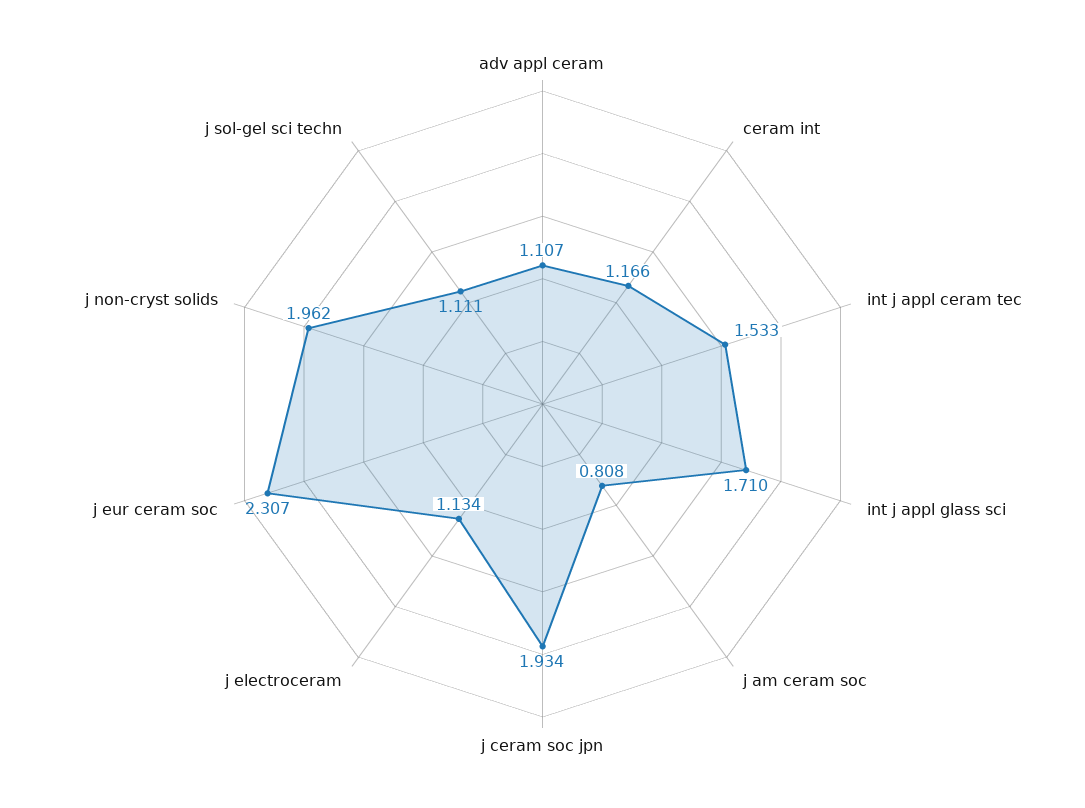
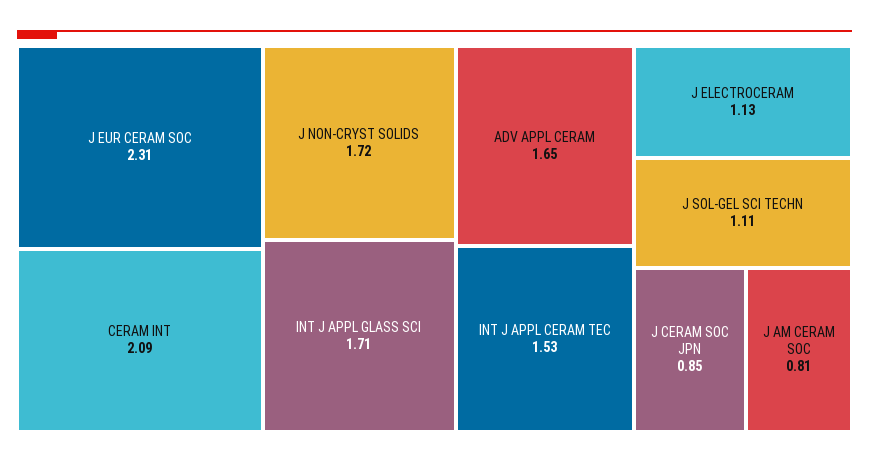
  {
-   "adv appl ceram": 1.107,
+   "adv appl ceram": 1.65,
-   "ceram int": 1.166,
+   "ceram int": 2.09,
    "int j appl ceram tec": 1.533,
    "int j appl glass sci": 1.71,
    "j am ceram soc": 0.808,
-   "j ceram soc jpn": 1.934,
+   "j ceram soc jpn": 0.85,
    "j electroceram": 1.134,
    "j eur ceram soc": 2.307,
-   "j non-cryst solids": 1.962,
+   "j non-cryst solids": 1.72,
    "j sol-gel sci techn": 1.111
  }

